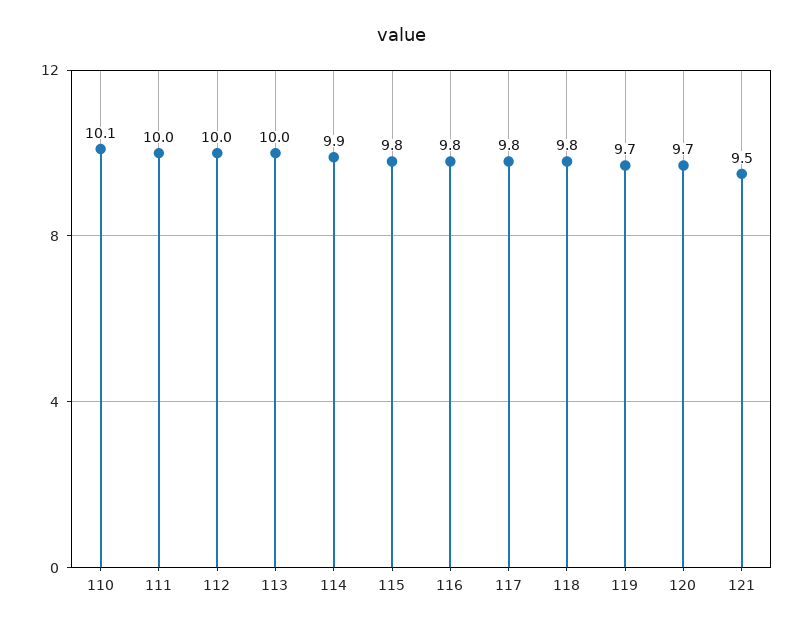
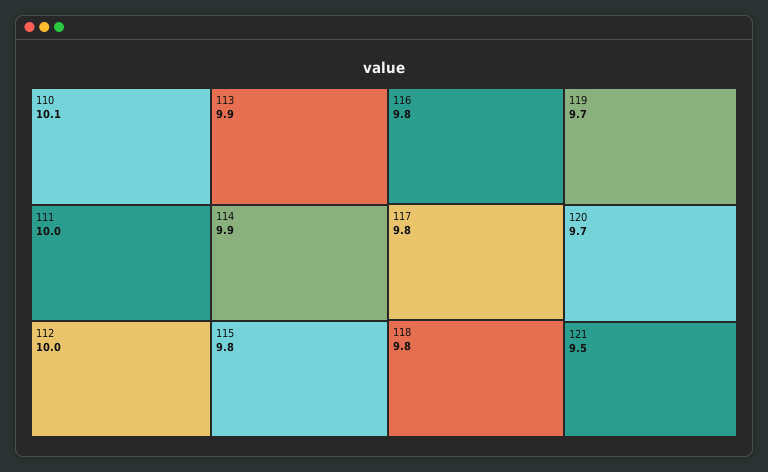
  {
    "110": 10.1,
    "111": 10,
    "112": 10,
-   "113": 10,
+   "113": 9.9,
    "114": 9.9,
    "115": 9.8,
    "116": 9.8,
    "117": 9.8,
    "118": 9.8,
    "119": 9.7,
    "120": 9.7,
    "121": 9.5
  }

